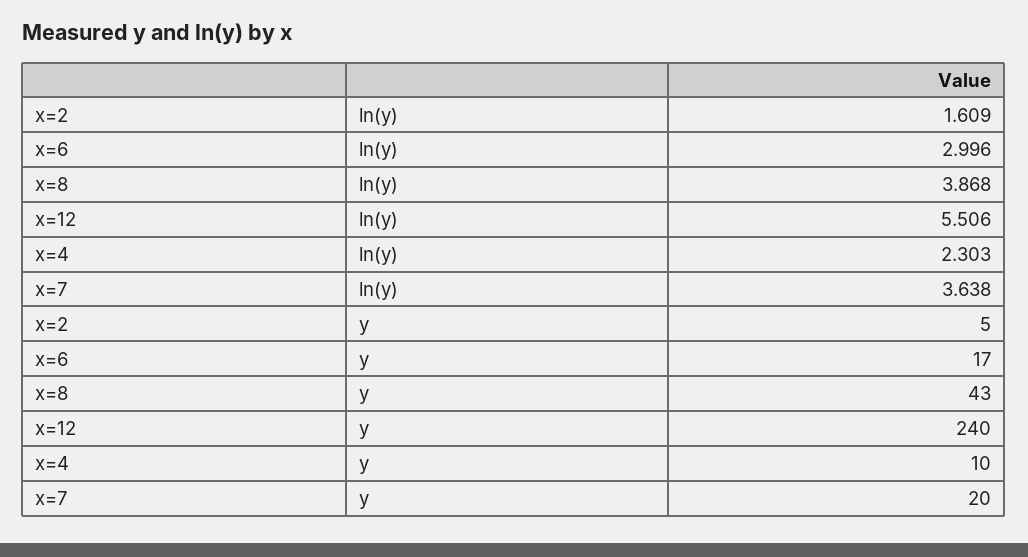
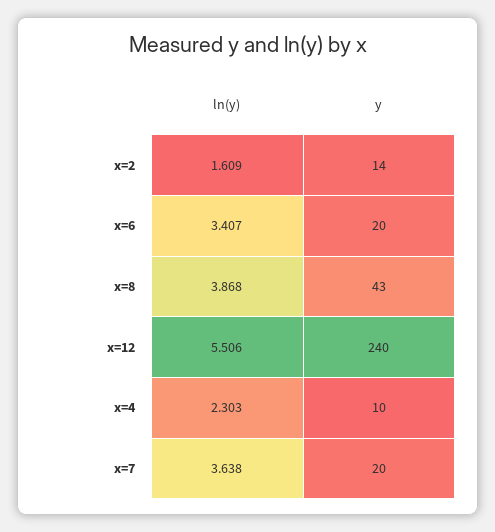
  {
    "x=2": {
      "ln(y)": 1.609,
-     "y": 5
+     "y": 14
    },
    "x=6": {
-     "ln(y)": 2.996,
+     "ln(y)": 3.407,
-     "y": 17
+     "y": 20
    },
    "x=8": {
      "ln(y)": 3.868,
      "y": 43
    },
    "x=12": {
      "ln(y)": 5.506,
      "y": 240
    },
    "x=4": {
      "ln(y)": 2.303,
      "y": 10
    },
    "x=7": {
      "ln(y)": 3.638,
      "y": 20
    }
  }

